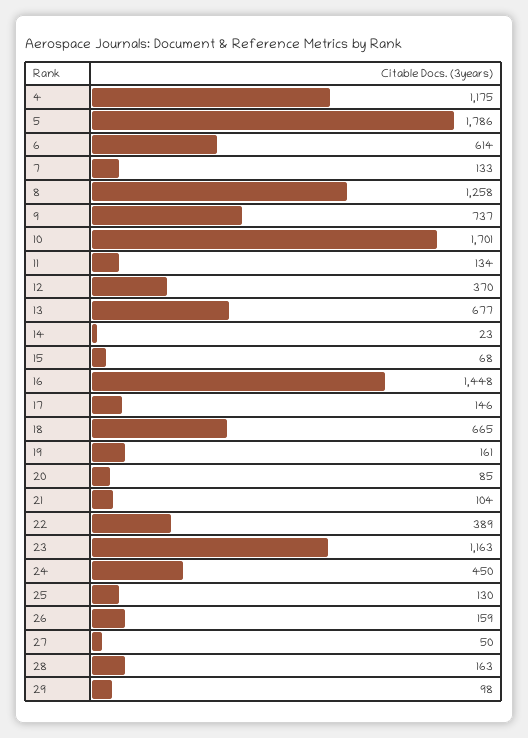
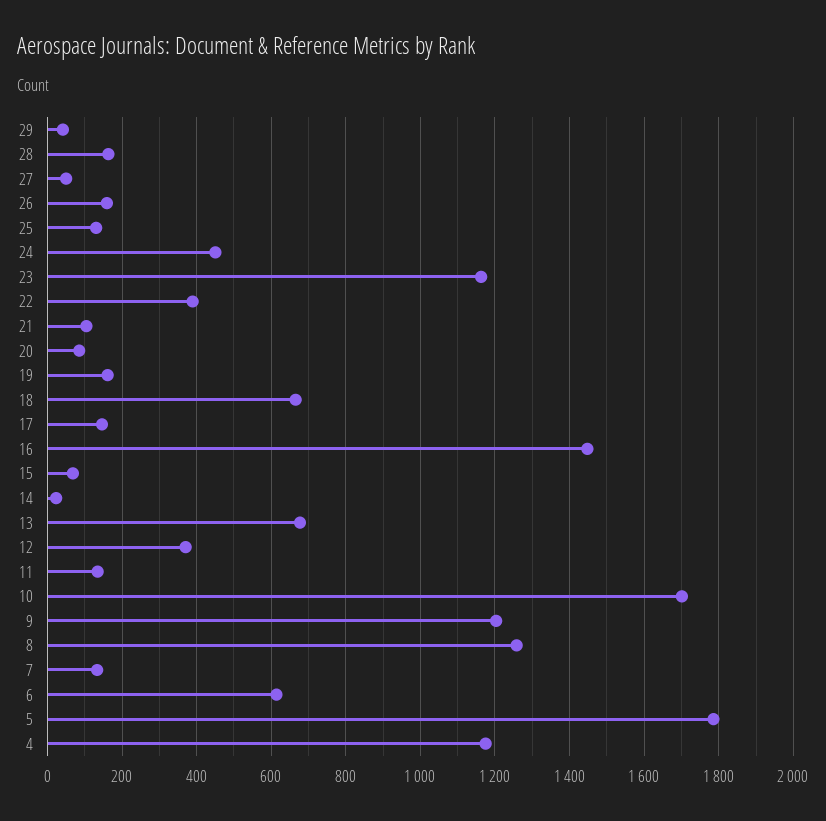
  {
    "4": 1175,
    "5": 1786,
    "6": 614,
    "7": 133,
    "8": 1258,
-   "9": 737,
+   "9": 1200,
    "10": 1701,
    "11": 134,
    "12": 370,
    "13": 677,
    "14": 23,
    "15": 68,
    "16": 1448,
    "17": 146,
    "18": 665,
    "19": 161,
    "20": 85,
    "21": 104,
    "22": 389,
    "23": 1163,
    "24": 450,
    "25": 130,
    "26": 159,
    "27": 50,
    "28": 163,
-   "29": 98
+   "29": 40
  }

